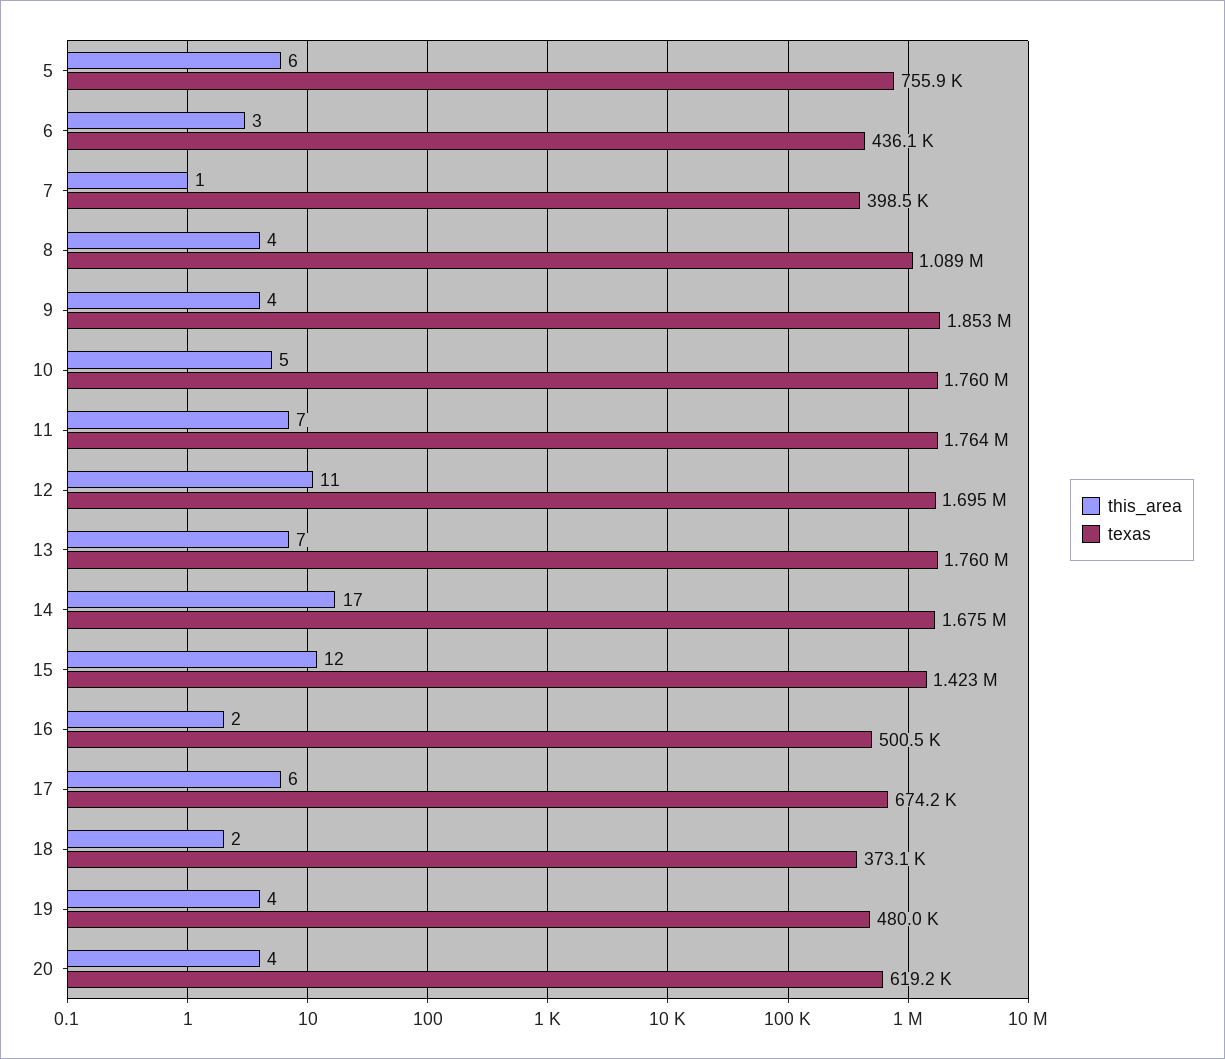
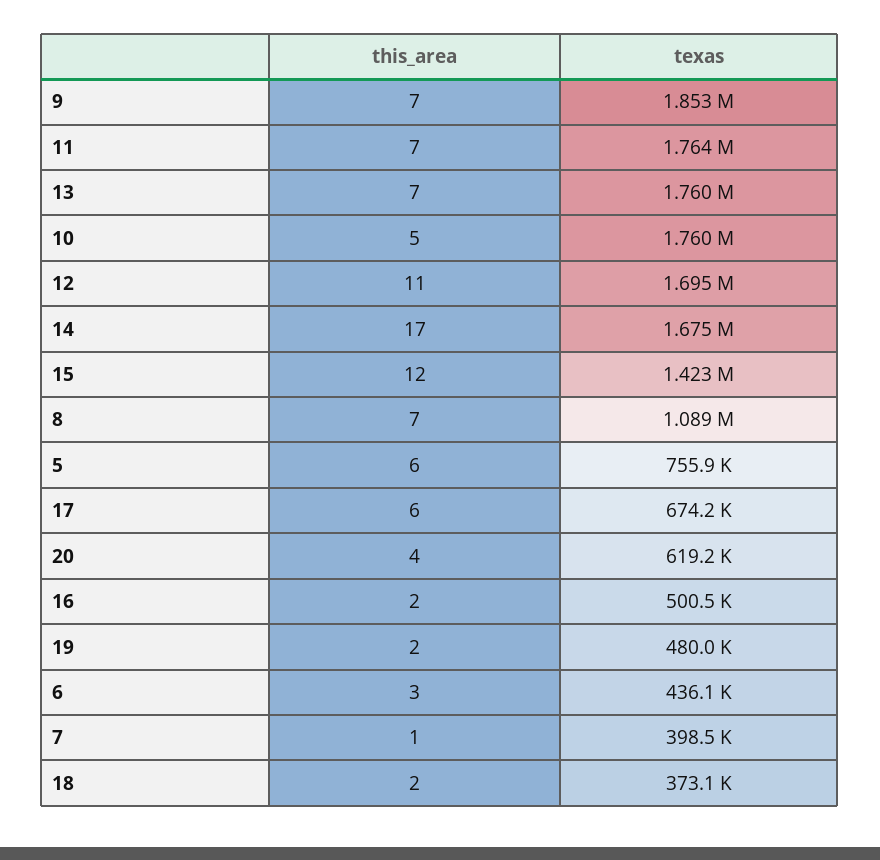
  {
    "this_area": {
      "5": 6,
      "6": 3,
      "7": 1,
-     "8": 4,
+     "8": 7,
-     "9": 4,
+     "9": 7,
      "10": 5,
      "11": 7,
      "12": 11,
      "13": 7,
      "14": 17,
      "15": 12,
      "16": 2,
      "17": 6,
      "18": 2,
-     "19": 4,
+     "19": 2,
      "20": 4
    },
    "texas": {
      "5": 755900,
      "6": 436100,
      "7": 398500,
      "8": 1089000,
      "9": 1853000,
      "10": 1760000,
      "11": 1764000,
      "12": 1695000,
      "13": 1760000,
      "14": 1675000,
      "15": 1423000,
      "16": 500500,
      "17": 674200,
      "18": 373100,
      "19": 480000,
      "20": 619200
    }
  }

